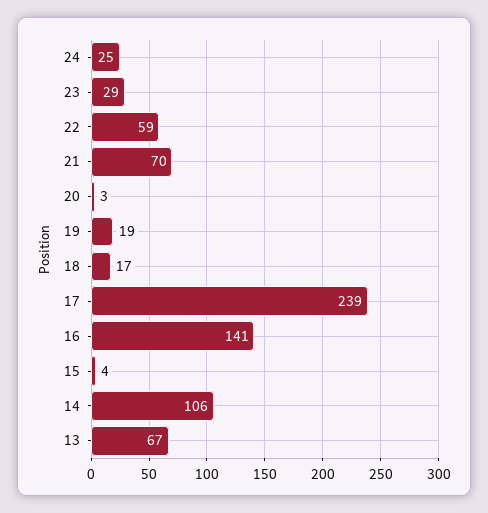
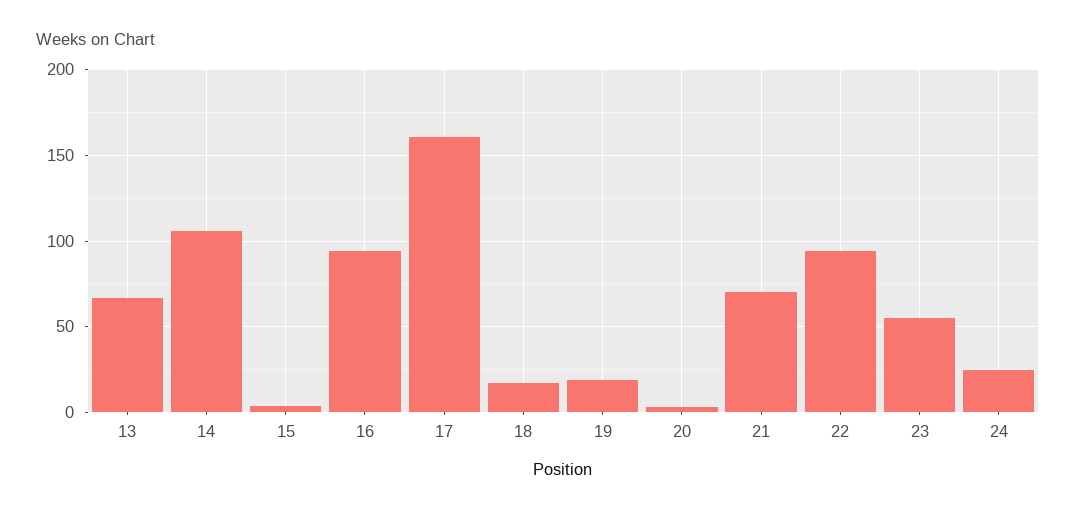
  {
    "24": 25,
-   "23": 29,
+   "23": 55,
-   "22": 59,
+   "22": 95,
    "21": 70,
    "20": 3,
    "19": 19,
    "18": 17,
-   "17": 239,
+   "17": 160,
-   "16": 141,
+   "16": 95,
    "15": 4,
    "14": 106,
    "13": 67
  }

